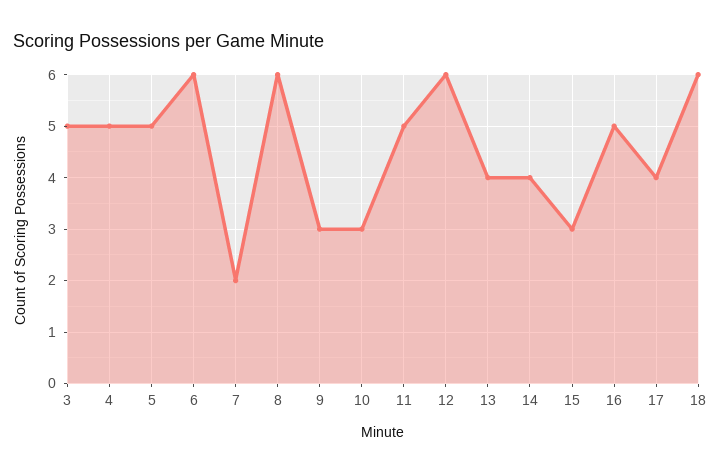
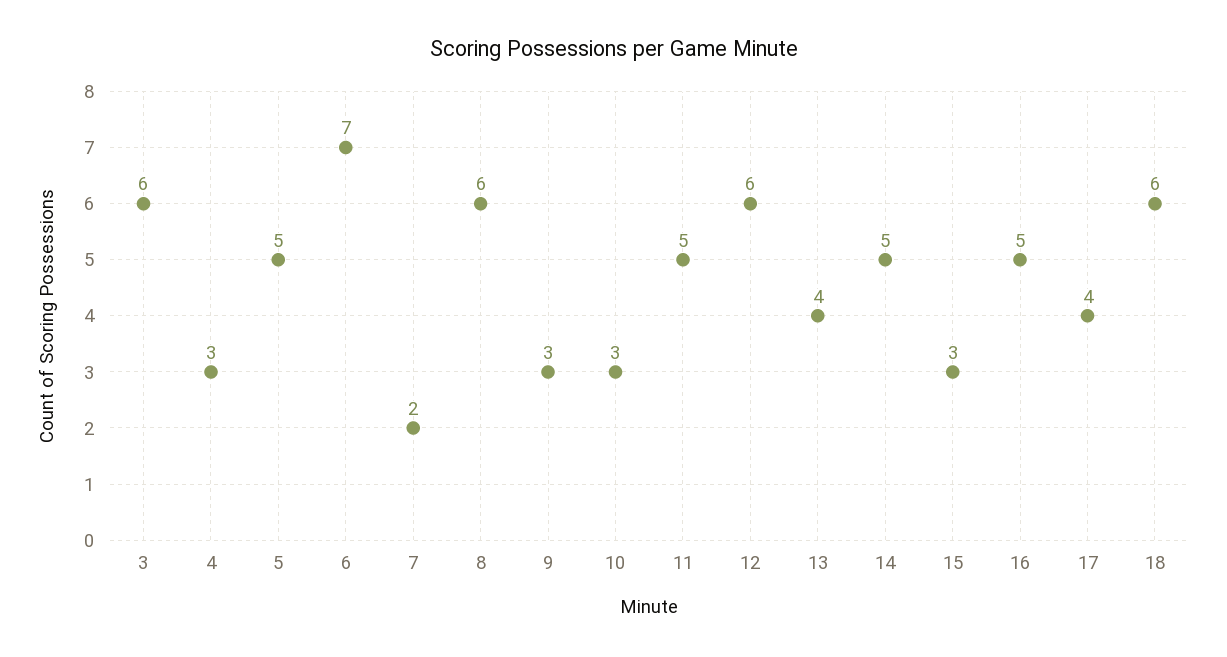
  {
-   "3": 5,
+   "3": 6,
-   "4": 5,
+   "4": 3,
    "5": 5,
-   "6": 6,
+   "6": 7,
    "7": 2,
    "8": 6,
    "9": 3,
    "10": 3,
    "11": 5,
    "12": 6,
    "13": 4,
-   "14": 4,
+   "14": 5,
    "15": 3,
    "16": 5,
    "17": 4,
    "18": 6
  }

